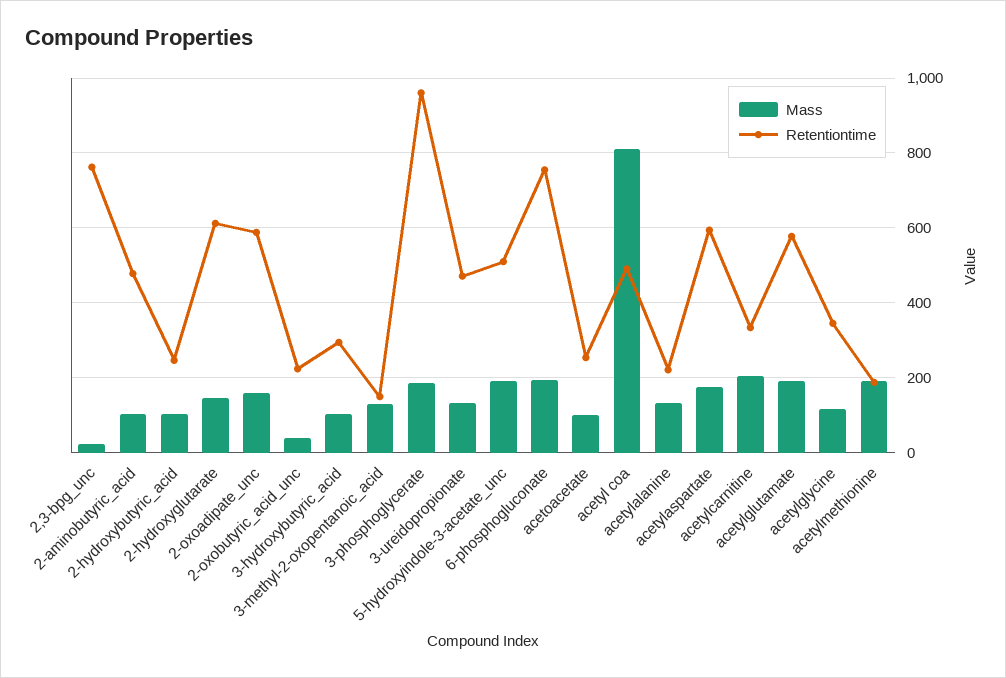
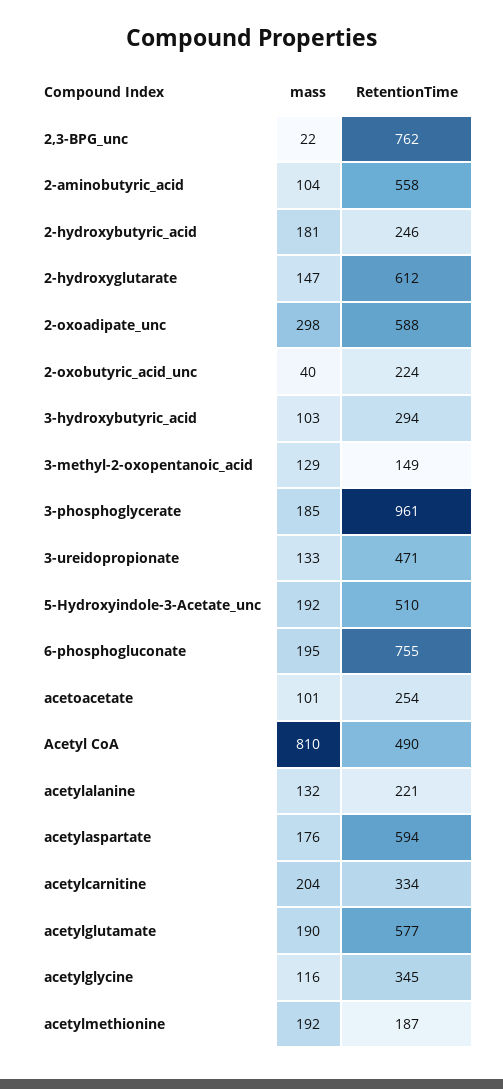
  {
    "Mass": {
      "2,3-bpg_unc": 22,
      "2-aminobutyric_acid": 104,
-     "2-hydroxybutyric_acid": 100,
+     "2-hydroxybutyric_acid": 181,
      "2-hydroxyglutarate": 147,
-     "2-oxoadipate_unc": 160,
+     "2-oxoadipate_unc": 298,
      "2-oxobutyric_acid_unc": 40,
      "3-hydroxybutyric_acid": 103,
      "3-methyl-2-oxopentanoic_acid": 129,
      "3-phosphoglycerate": 185,
      "3-ureidopropionate": 133,
      "5-hydroxyindole-3-acetate_unc": 192,
      "6-phosphogluconate": 195,
      "acetoacetate": 101,
      "acetyl coa": 810,
      "acetylalanine": 132,
      "acetylaspartate": 176,
      "acetylcarnitine": 204,
      "acetylglutamate": 190,
      "acetylglycine": 116,
      "acetylmethionine": 192
    },
    "Retentiontime": {
      "2,3-bpg_unc": 762,
-     "2-aminobutyric_acid": 480,
+     "2-aminobutyric_acid": 558,
      "2-hydroxybutyric_acid": 246,
      "2-hydroxyglutarate": 612,
      "2-oxoadipate_unc": 588,
      "2-oxobutyric_acid_unc": 224,
      "3-hydroxybutyric_acid": 294,
      "3-methyl-2-oxopentanoic_acid": 149,
      "3-phosphoglycerate": 961,
      "3-ureidopropionate": 471,
      "5-hydroxyindole-3-acetate_unc": 510,
      "6-phosphogluconate": 755,
      "acetoacetate": 254,
      "acetyl coa": 490,
      "acetylalanine": 221,
      "acetylaspartate": 594,
      "acetylcarnitine": 334,
      "acetylglutamate": 577,
      "acetylglycine": 345,
      "acetylmethionine": 187
    }
  }

